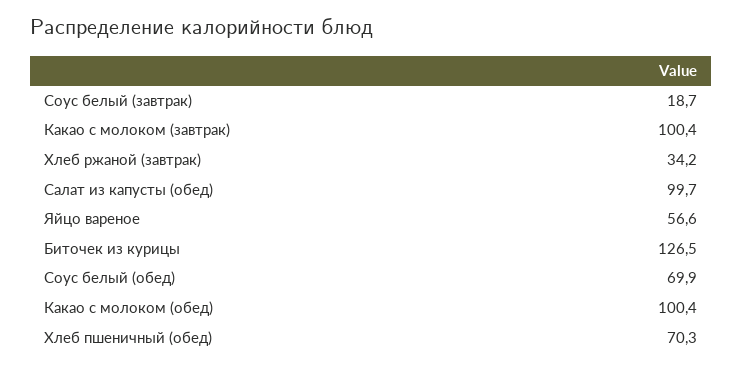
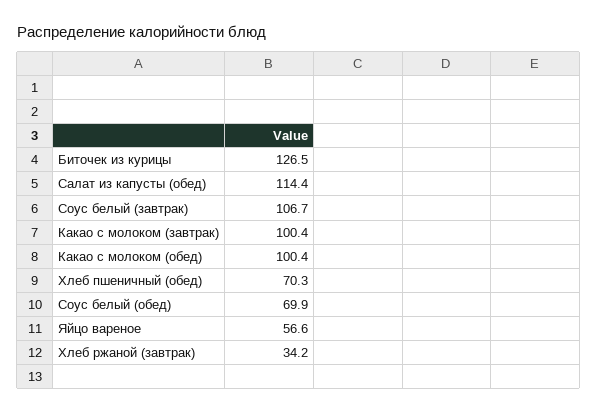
  {
-   "Соус белый (завтрак)": 18.7,
+   "Соус белый (завтрак)": 106.7,
    "Какао с молоком (завтрак)": 100.4,
    "Хлеб ржаной (завтрак)": 34.2,
-   "Салат из капусты (обед)": 99.7,
+   "Салат из капусты (обед)": 114.4,
    "Яйцо вареное": 56.6,
    "Биточек из курицы": 126.5,
    "Соус белый (обед)": 69.9,
    "Какао с молоком (обед)": 100.4,
    "Хлеб пшеничный (обед)": 70.3
  }

